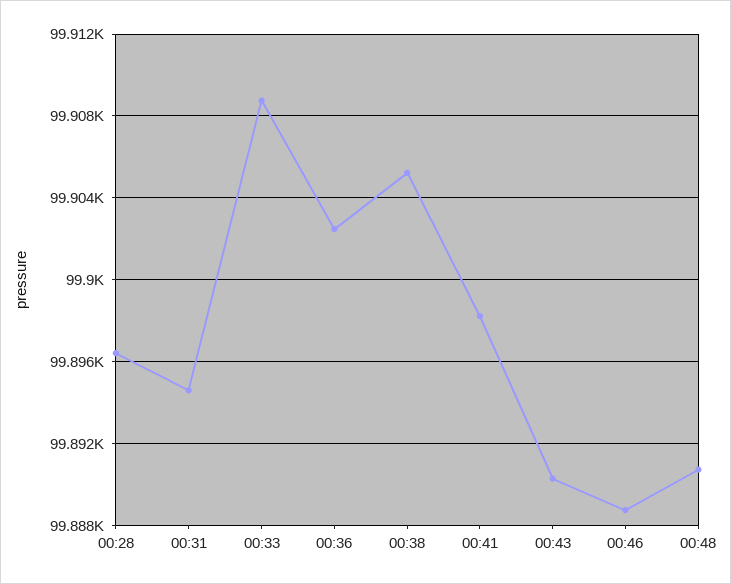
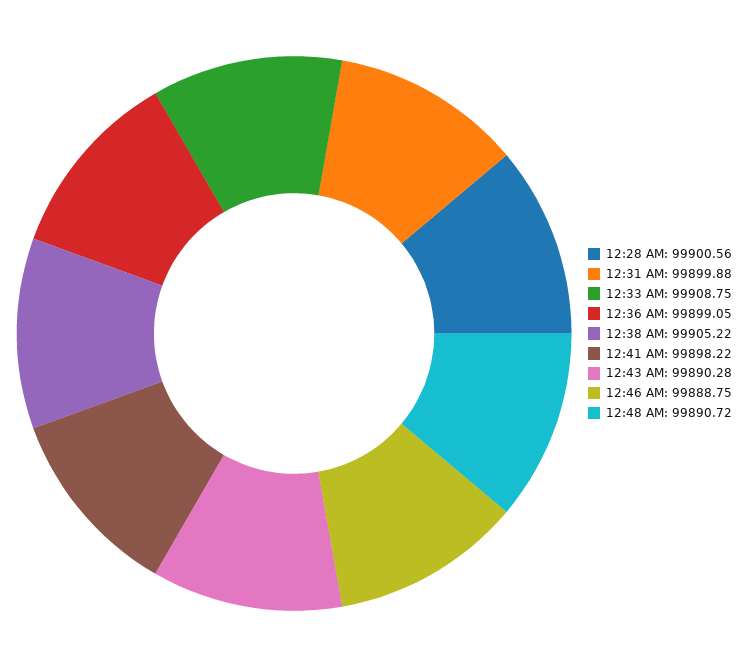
  {
-   "00:28": 99896.5,
+   "00:28": 99900.56,
-   "00:31": 99894.5,
+   "00:31": 99899.88,
    "00:33": 99908.75,
-   "00:36": 99902.5,
+   "00:36": 99899.05,
    "00:38": 99905.22,
    "00:41": 99898.22,
    "00:43": 99890.28,
    "00:46": 99888.75,
    "00:48": 99890.72
  }

